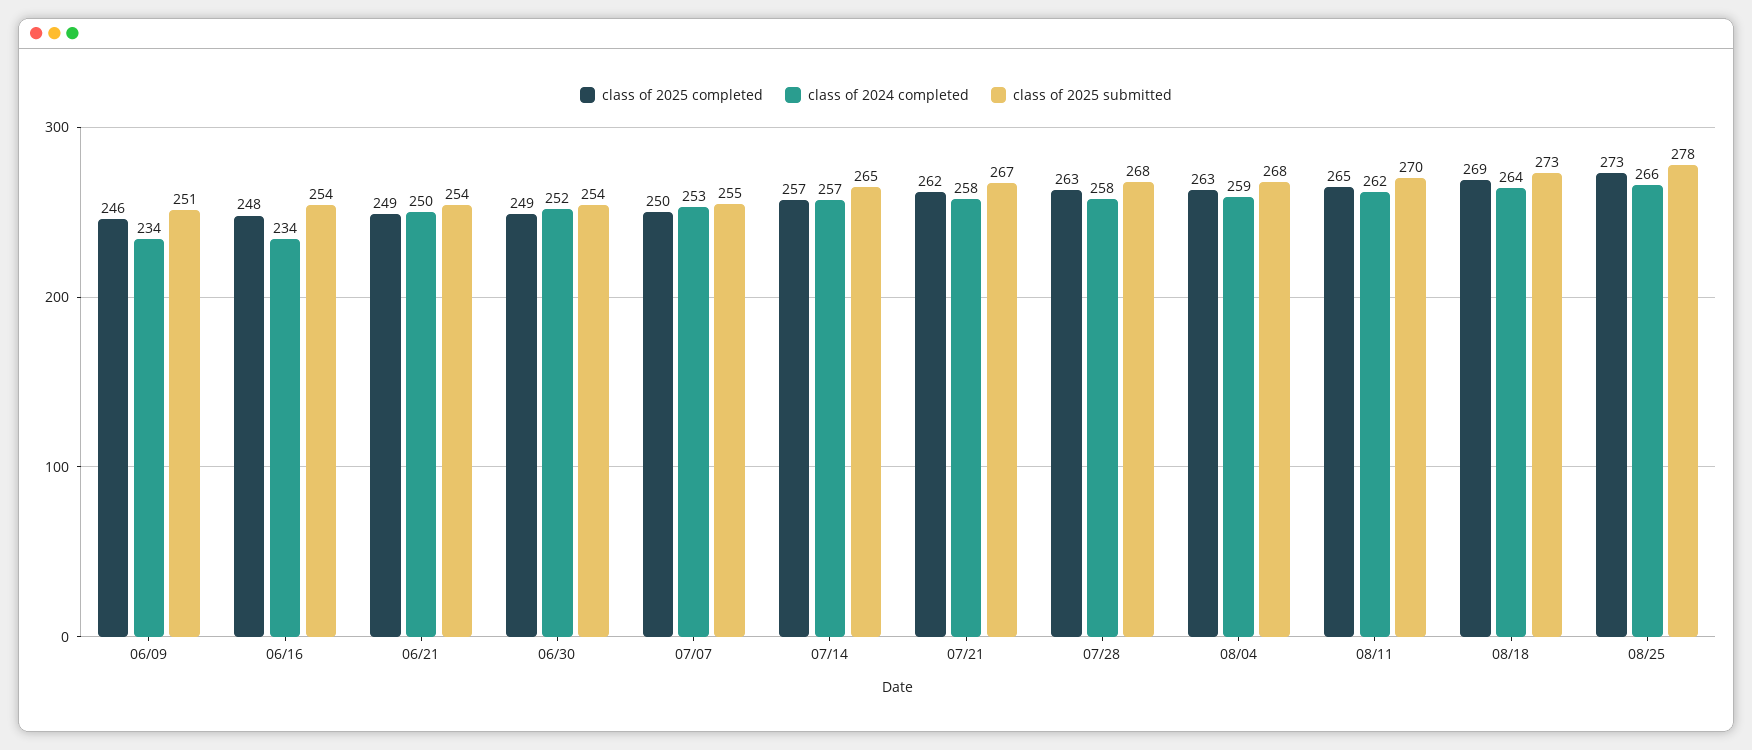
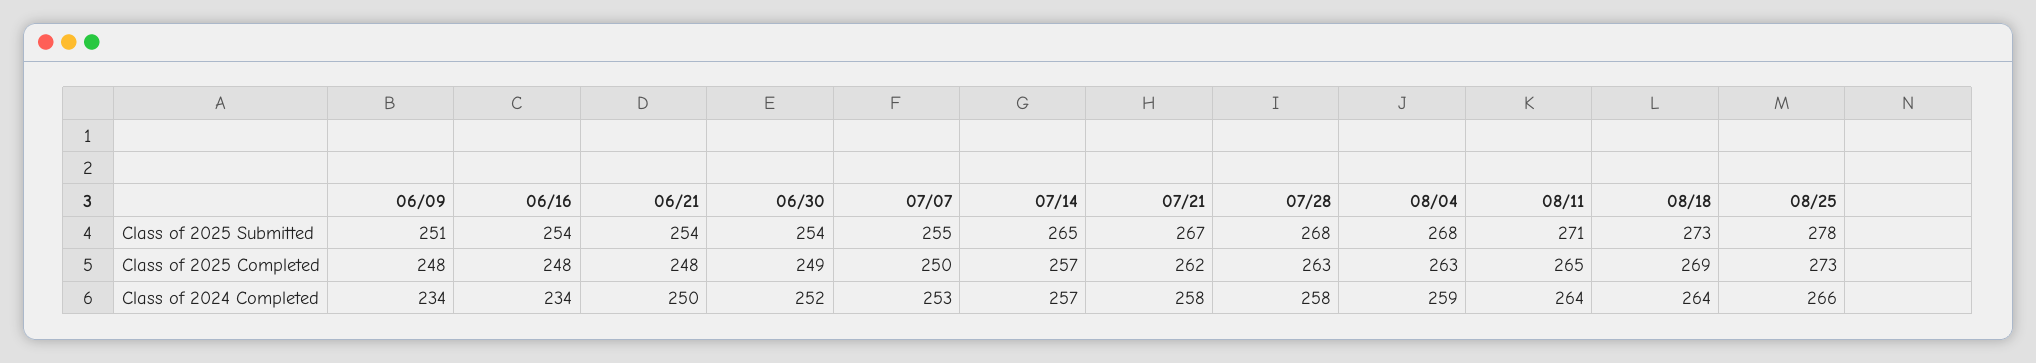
  {
    "class of 2025 completed": {
-     "06/09": 246,
+     "06/09": 248,
      "06/16": 248,
-     "06/21": 249,
+     "06/21": 248,
      "06/30": 249,
      "07/07": 250,
      "07/14": 257,
      "07/21": 262,
      "07/28": 263,
      "08/04": 263,
      "08/11": 265,
      "08/18": 269,
      "08/25": 273
    },
    "class of 2024 completed": {
      "06/09": 234,
      "06/16": 234,
      "06/21": 250,
      "06/30": 252,
      "07/07": 253,
      "07/14": 257,
      "07/21": 258,
      "07/28": 258,
      "08/04": 259,
-     "08/11": 262,
+     "08/11": 264,
      "08/18": 264,
      "08/25": 266
    },
    "class of 2025 submitted": {
      "06/09": 251,
      "06/16": 254,
      "06/21": 254,
      "06/30": 254,
      "07/07": 255,
      "07/14": 265,
      "07/21": 267,
      "07/28": 268,
      "08/04": 268,
-     "08/11": 270,
+     "08/11": 271,
      "08/18": 273,
      "08/25": 278
    }
  }

